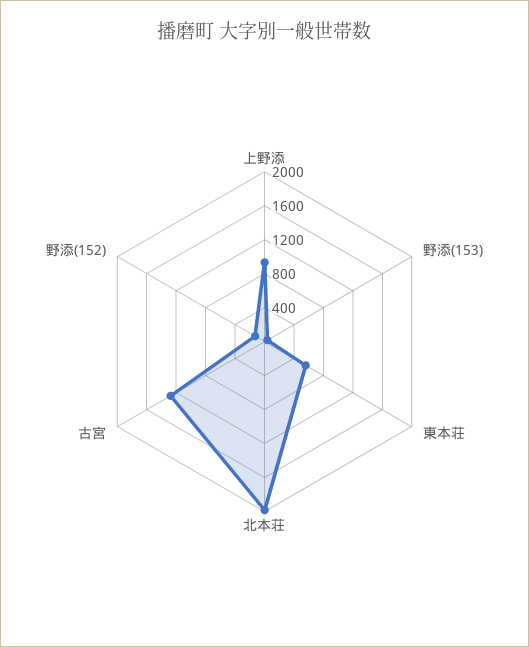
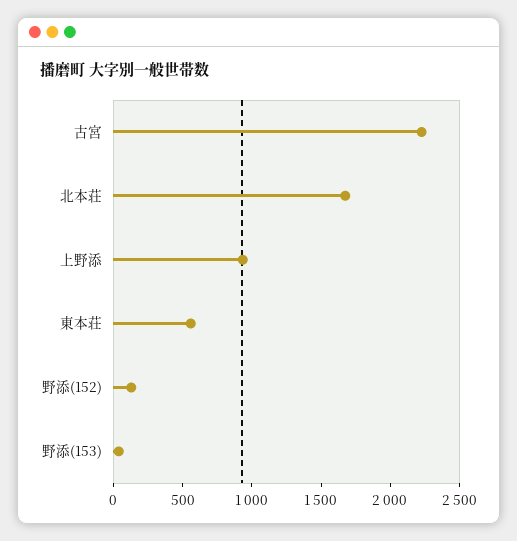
  {
    "上野添": 900,
    "野添(153)": 0,
    "東本荘": 600,
-   "北本荘": 2000,
+   "北本荘": 1700,
-   "古宮": 1300,
+   "古宮": 2200,
    "野添(152)": 100
  }

